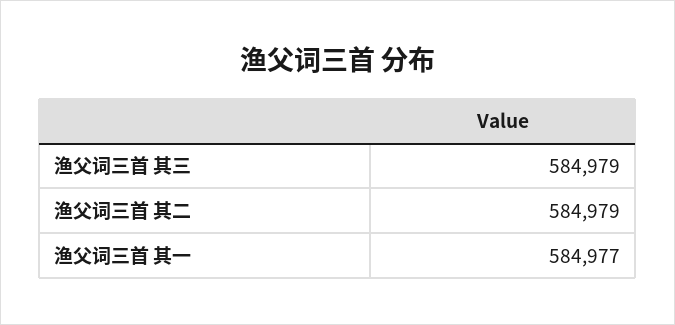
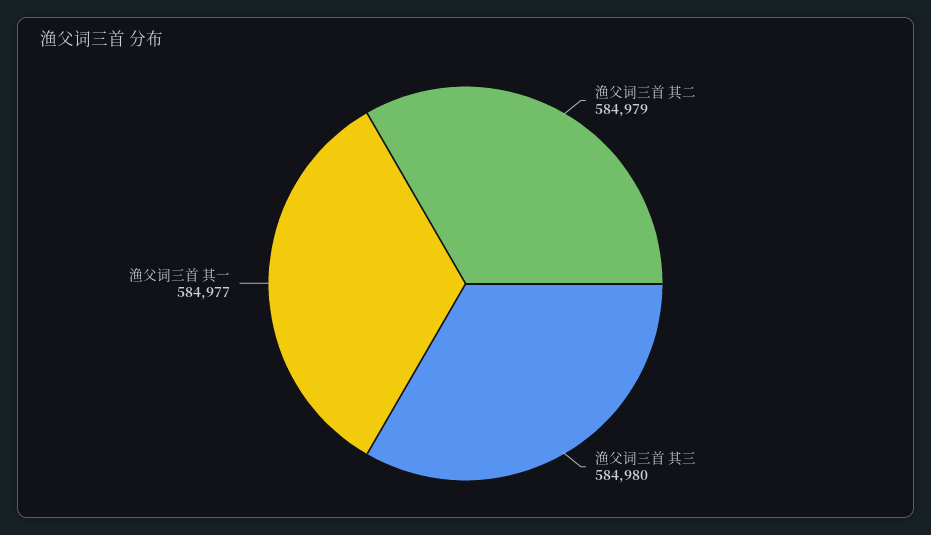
  {
-   "渔父词三首 其三": 584979,
+   "渔父词三首 其三": 584980,
    "渔父词三首 其二": 584979,
    "渔父词三首 其一": 584977
  }

